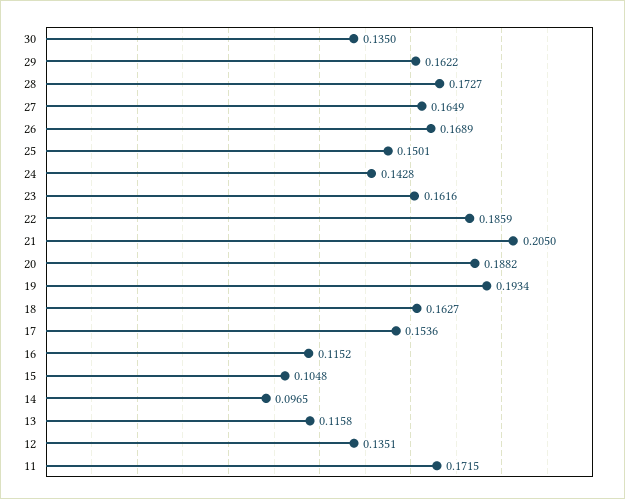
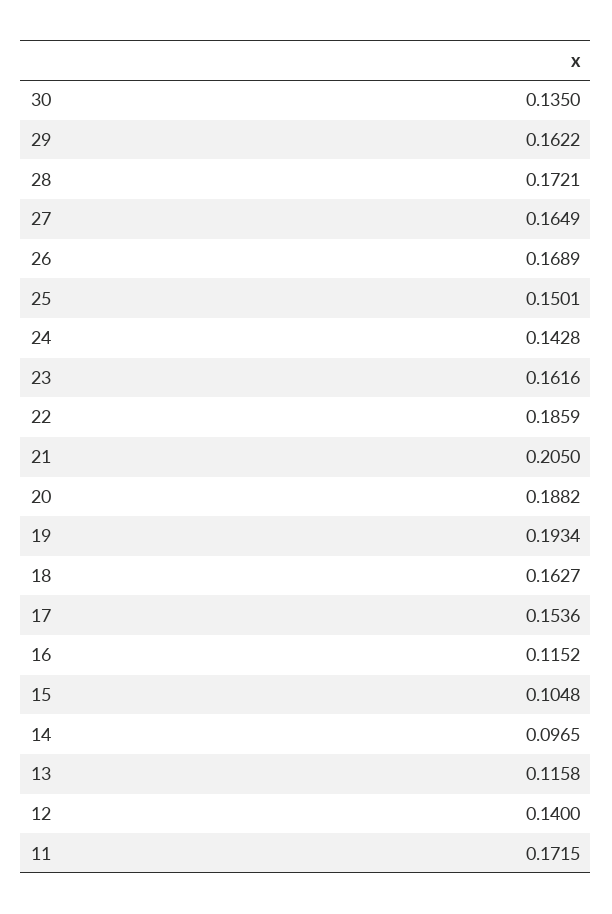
  {
    "30": 0.135,
    "29": 0.1622,
-   "28": 0.1727,
+   "28": 0.1721,
    "27": 0.1649,
    "26": 0.1689,
    "25": 0.1501,
    "24": 0.1428,
    "23": 0.1616,
    "22": 0.1859,
    "21": 0.205,
    "20": 0.1882,
    "19": 0.1934,
    "18": 0.1627,
    "17": 0.1536,
    "16": 0.1152,
    "15": 0.1048,
    "14": 0.0965,
    "13": 0.1158,
-   "12": 0.1351,
+   "12": 0.14,
    "11": 0.1715
  }

